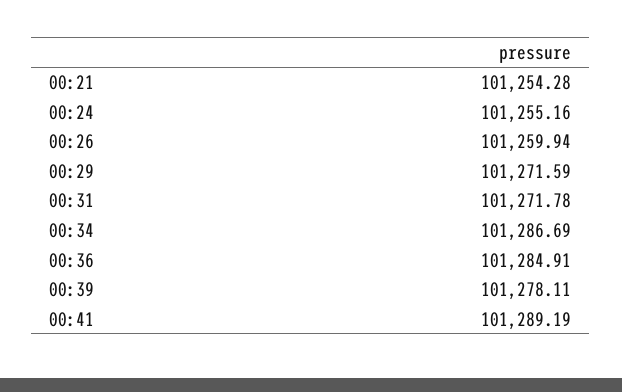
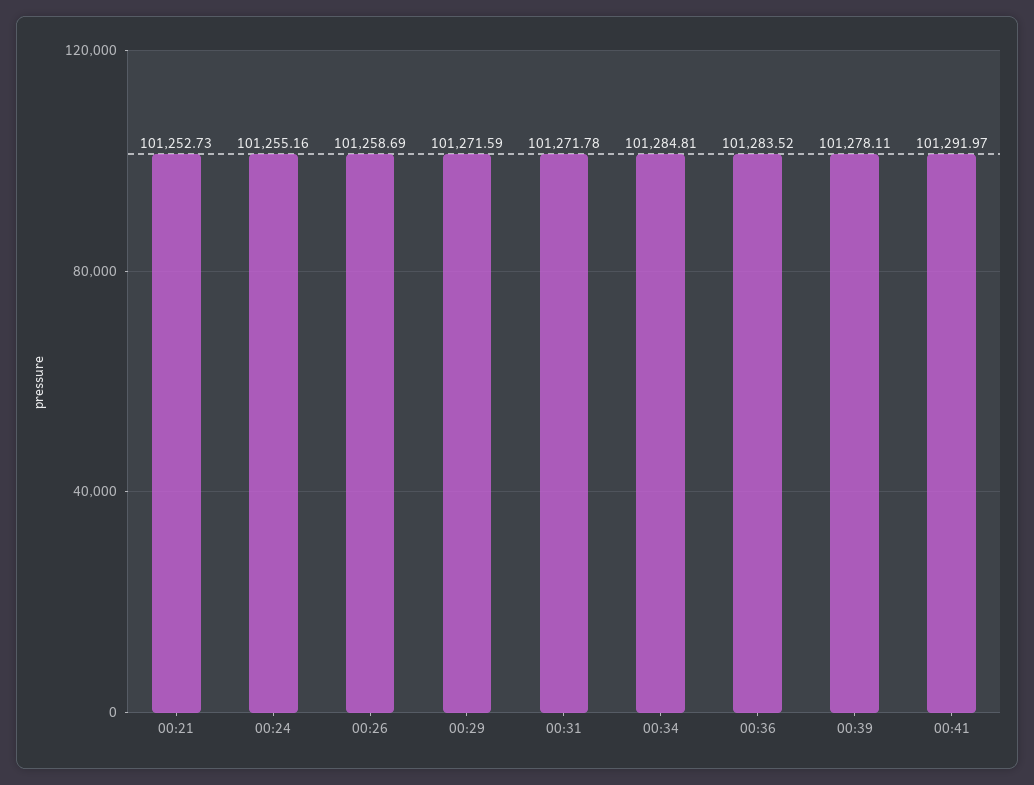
  {
-   "00:21": 101254.28,
+   "00:21": 101252.73,
    "00:24": 101255.16,
-   "00:26": 101259.94,
+   "00:26": 101258.69,
    "00:29": 101271.59,
    "00:31": 101271.78,
-   "00:34": 101286.69,
+   "00:34": 101284.81,
-   "00:36": 101284.91,
+   "00:36": 101283.52,
    "00:39": 101278.11,
-   "00:41": 101289.19
+   "00:41": 101291.97
  }

